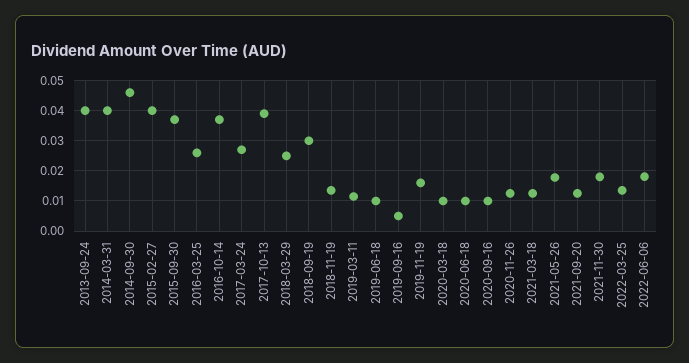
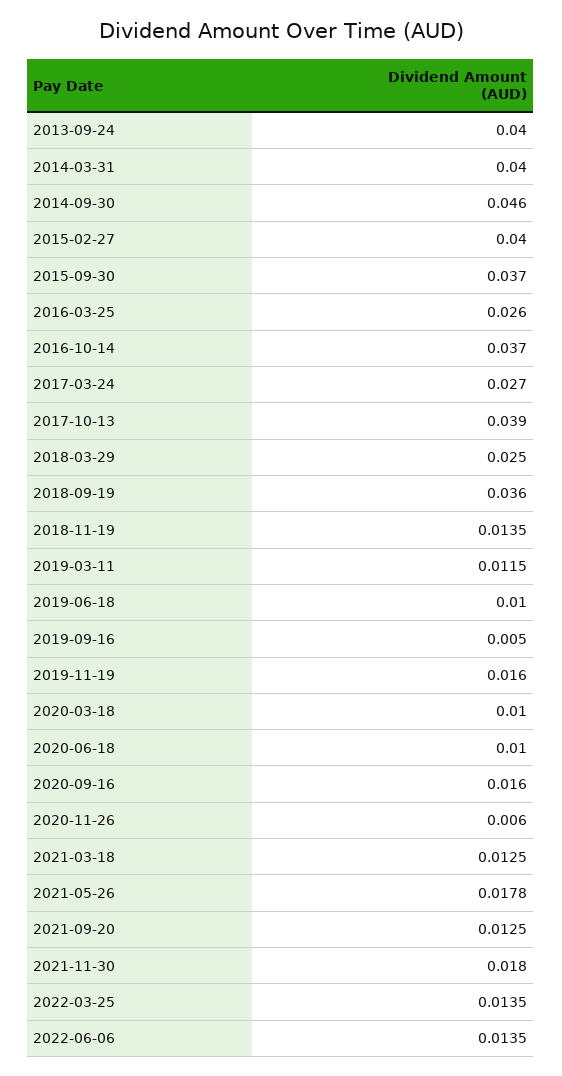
  {
    "2013-09-24": 0.04,
    "2014-03-31": 0.04,
    "2014-09-30": 0.046,
    "2015-02-27": 0.04,
    "2015-09-30": 0.037,
    "2016-03-25": 0.026,
    "2016-10-14": 0.037,
    "2017-03-24": 0.027,
    "2017-10-13": 0.039,
    "2018-03-29": 0.025,
-   "2018-09-19": 0.03,
+   "2018-09-19": 0.036,
    "2018-11-19": 0.0135,
    "2019-03-11": 0.0115,
    "2019-06-18": 0.01,
    "2019-09-16": 0.005,
    "2019-11-19": 0.016,
    "2020-03-18": 0.01,
    "2020-06-18": 0.01,
-   "2020-09-16": 0.01,
+   "2020-09-16": 0.016,
-   "2020-11-26": 0.012,
+   "2020-11-26": 0.006,
    "2021-03-18": 0.0125,
    "2021-05-26": 0.0178,
    "2021-09-20": 0.0125,
    "2021-11-30": 0.018,
    "2022-03-25": 0.0135,
-   "2022-06-06": 0.018
+   "2022-06-06": 0.0135
  }

